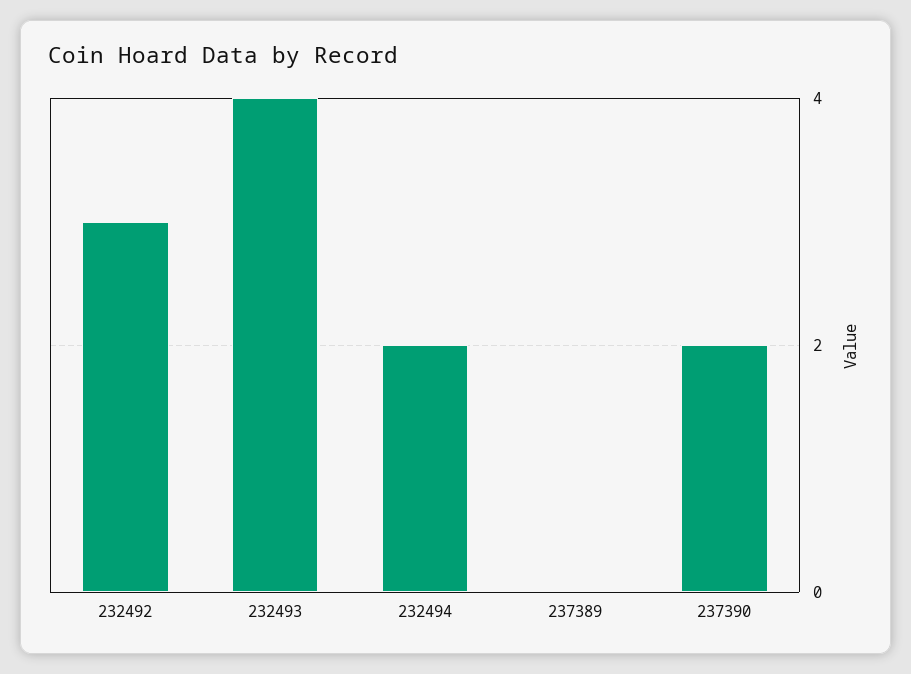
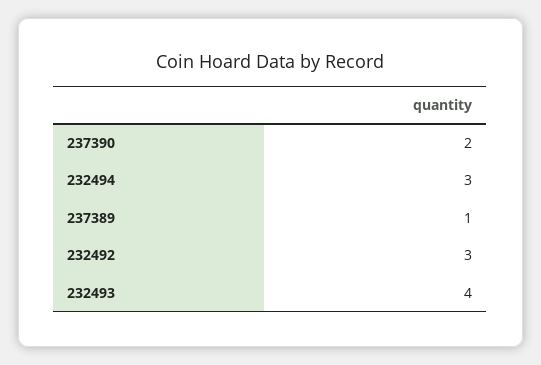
  {
    "232492": 3,
    "232493": 4,
-   "232494": 2,
+   "232494": 3,
-   "237389": 0,
+   "237389": 1,
    "237390": 2
  }

